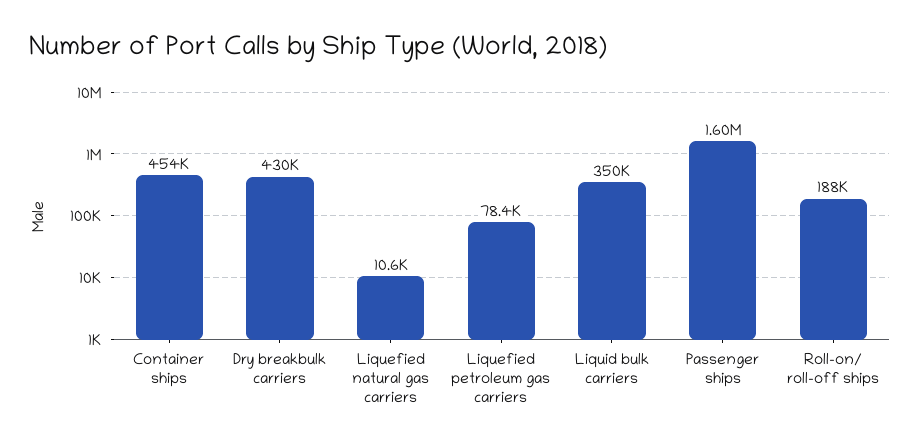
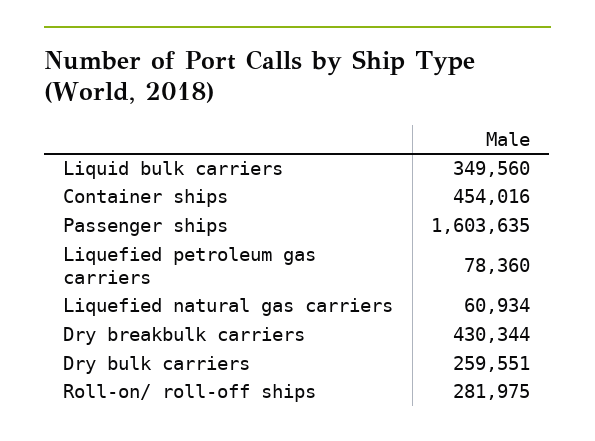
  {
    "Container ships": 454016,
    "Dry breakbulk carriers": 430344,
-   "Liquefied natural gas carriers": 10600,
+   "Liquefied natural gas carriers": 60934,
    "Liquefied petroleum gas carriers": 78360,
    "Liquid bulk carriers": 349560,
    "Passenger ships": 1603635,
-   "Roll-on/ roll-off ships": 188000
+   "Roll-on/ roll-off ships": 281975,
+   "Dry bulk carriers": 259551
  }

